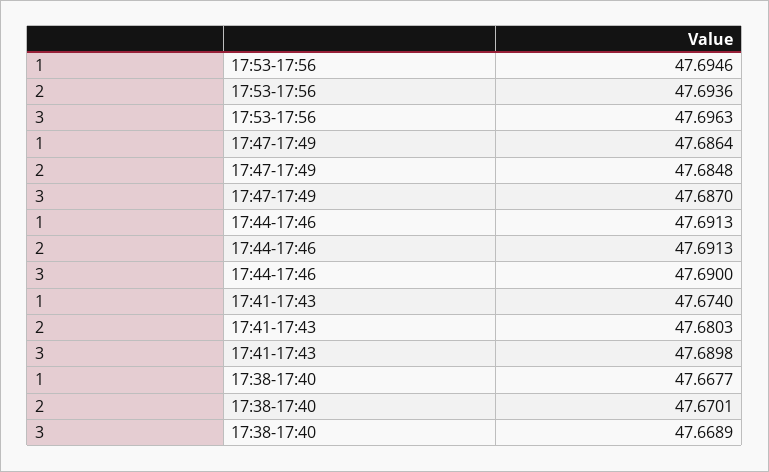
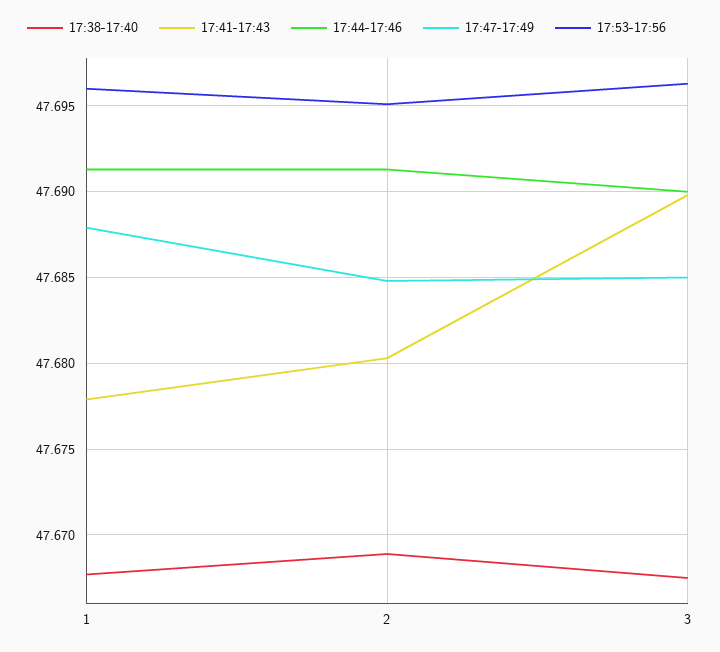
  {
    "17:53-17:56": {
-     "1": 47.6946,
+     "1": 47.696,
-     "2": 47.6936,
+     "2": 47.695,
      "3": 47.6963
    },
    "17:47-17:49": {
-     "1": 47.6864,
+     "1": 47.688,
      "2": 47.6848,
-     "3": 47.687
+     "3": 47.685
    },
    "17:44-17:46": {
      "1": 47.6913,
      "2": 47.6913,
      "3": 47.69
    },
    "17:41-17:43": {
-     "1": 47.674,
+     "1": 47.678,
      "2": 47.6803,
      "3": 47.6898
    },
    "17:38-17:40": {
      "1": 47.6677,
-     "2": 47.6701,
+     "2": 47.669,
-     "3": 47.6689
+     "3": 47.6675
    }
  }

